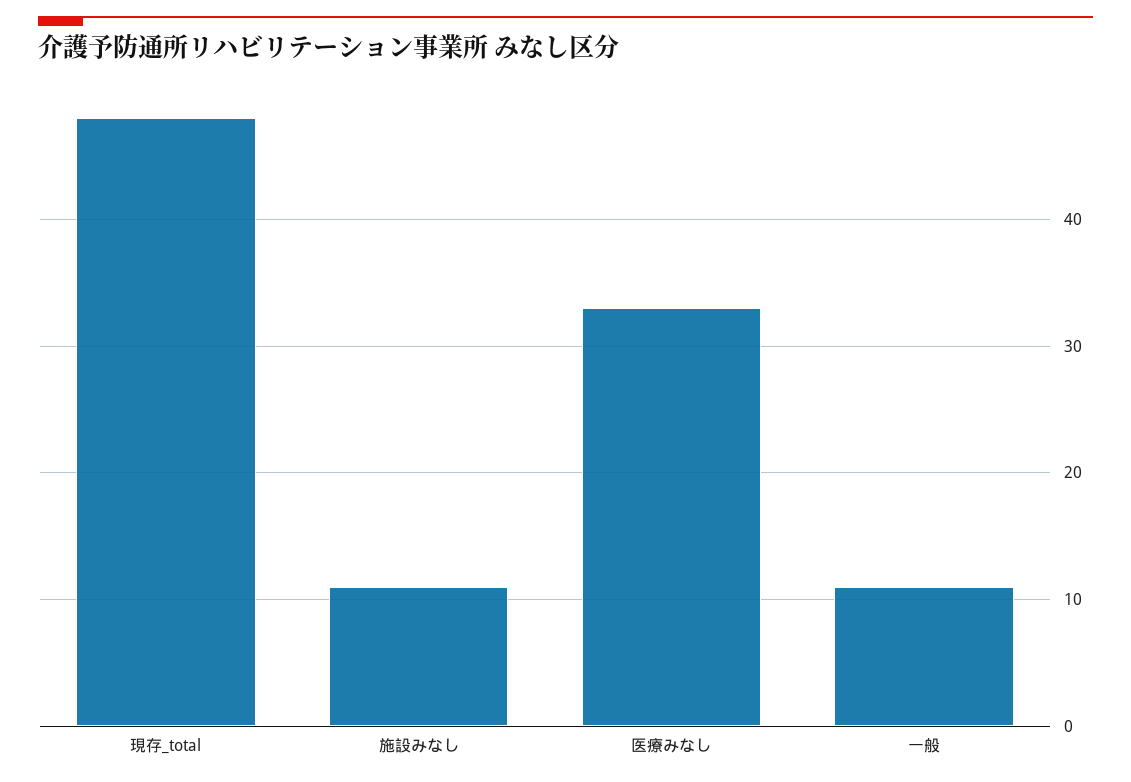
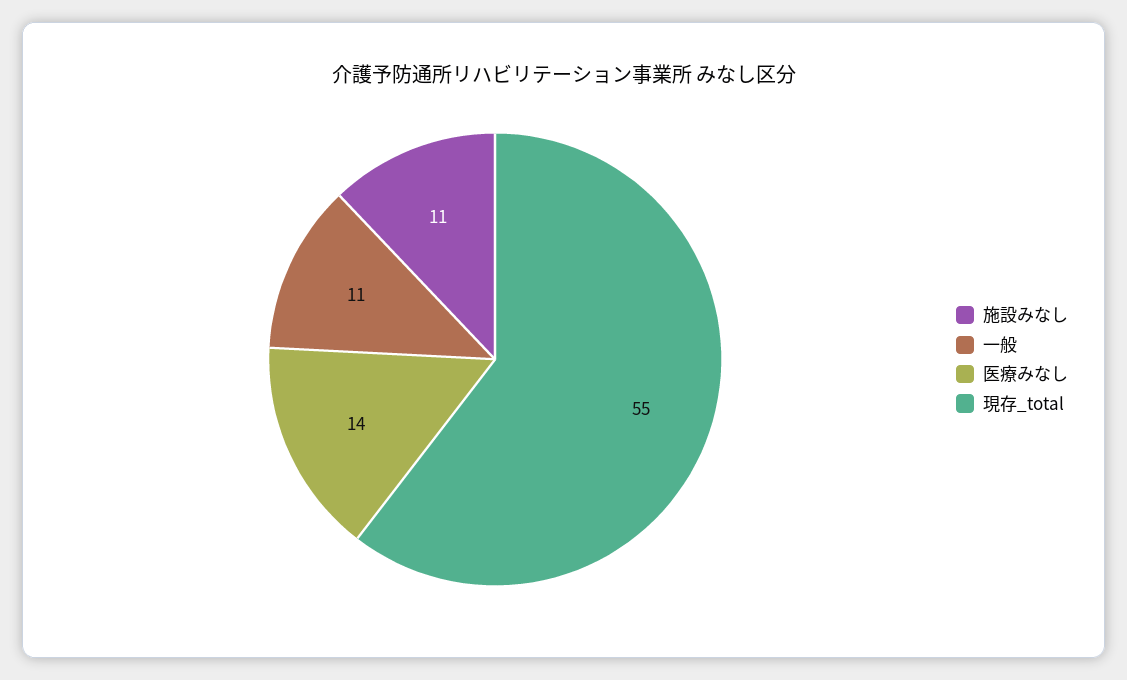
  {
-   "現存_total": 48,
+   "現存_total": 55,
    "施設みなし": 11,
-   "医療みなし": 33,
+   "医療みなし": 14,
    "一般": 11
  }

